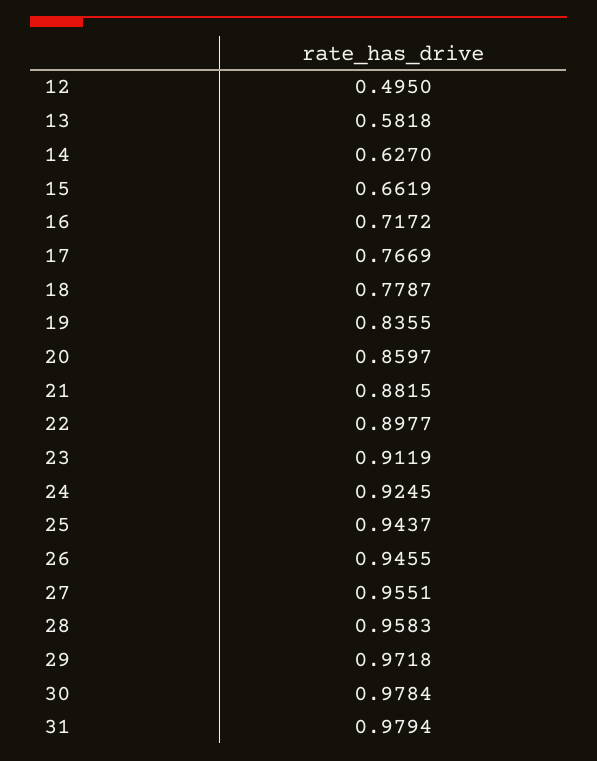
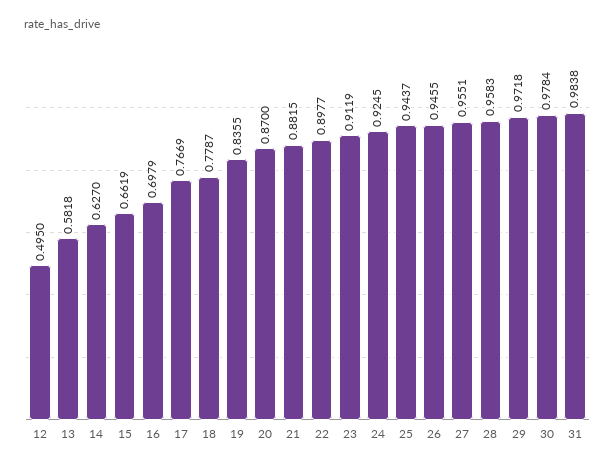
  {
    "12": 0.495,
    "13": 0.5818,
    "14": 0.627,
    "15": 0.6619,
-   "16": 0.7172,
+   "16": 0.6979,
    "17": 0.7669,
    "18": 0.7787,
    "19": 0.8355,
-   "20": 0.8597,
+   "20": 0.87,
    "21": 0.8815,
    "22": 0.8977,
    "23": 0.9119,
    "24": 0.9245,
    "25": 0.9437,
    "26": 0.9455,
    "27": 0.9551,
    "28": 0.9583,
    "29": 0.9718,
    "30": 0.9784,
-   "31": 0.9794
+   "31": 0.9838
  }

